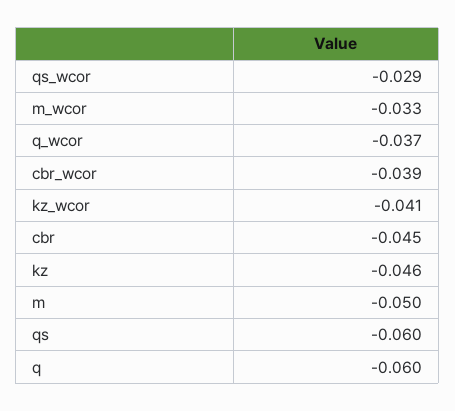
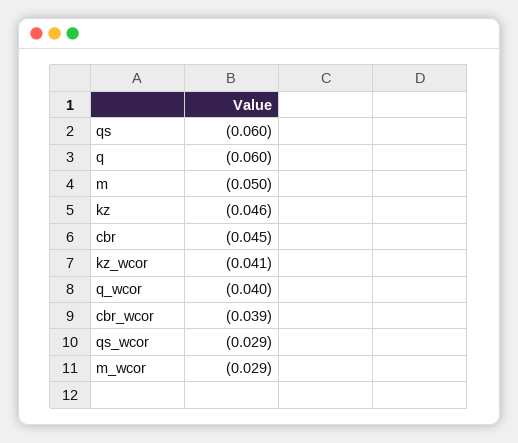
  {
    "qs_wcor": -0.029,
-   "m_wcor": -0.033,
+   "m_wcor": -0.029,
-   "q_wcor": -0.037,
+   "q_wcor": -0.04,
    "cbr_wcor": -0.039,
    "kz_wcor": -0.041,
    "cbr": -0.045,
    "kz": -0.046,
    "m": -0.05,
    "qs": -0.06,
    "q": -0.06
  }

